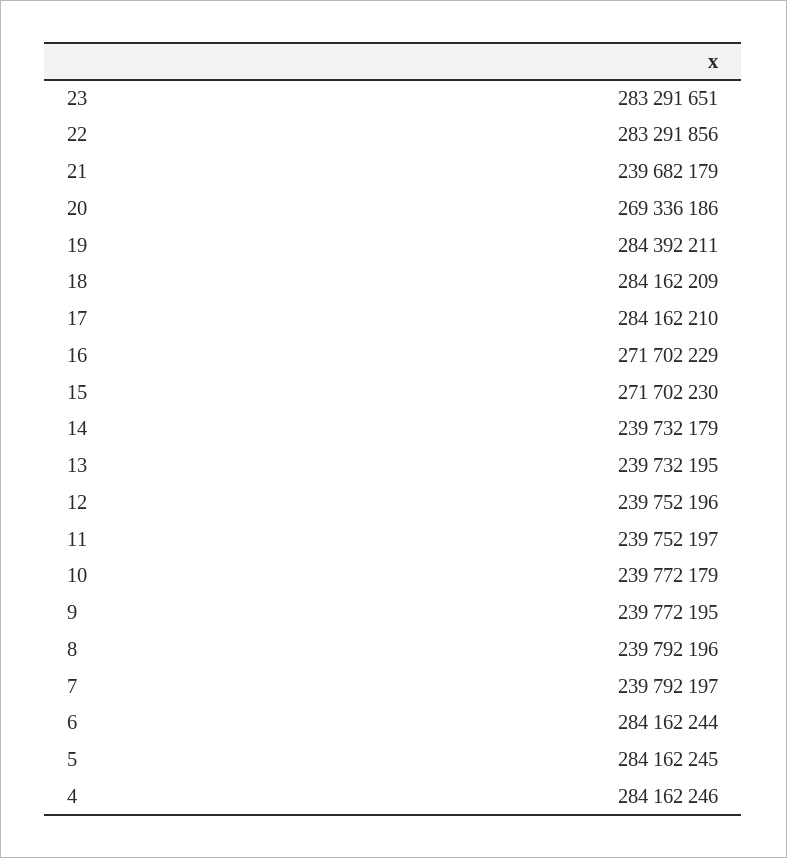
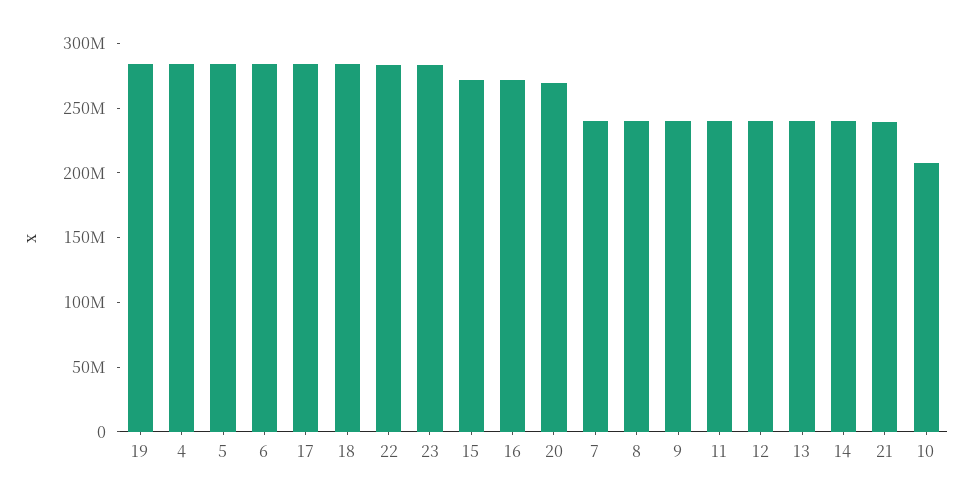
  {
    "23": 283291651,
    "22": 283291856,
    "21": 239682179,
    "20": 269336186,
    "19": 284392211,
    "18": 284162209,
    "17": 284162210,
    "16": 271702229,
    "15": 271702230,
    "14": 239732179,
    "13": 239732195,
    "12": 239752196,
    "11": 239752197,
-   "10": 239772179,
+   "10": 210000000,
    "9": 239772195,
    "8": 239792196,
    "7": 239792197,
    "6": 284162244,
    "5": 284162245,
    "4": 284162246
  }

